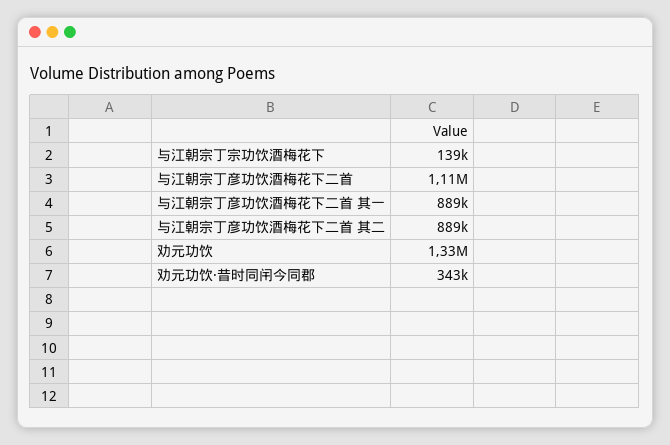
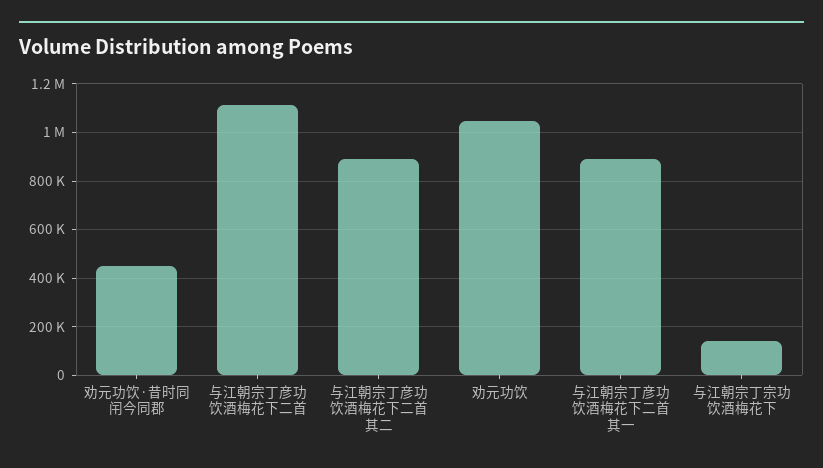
  {
    "与江朝宗丁宗功饮酒梅花下": 139000,
    "与江朝宗丁彦功饮酒梅花下二首": 1110000,
    "与江朝宗丁彦功饮酒梅花下二首 其一": 889000,
    "与江朝宗丁彦功饮酒梅花下二首 其二": 889000,
-   "劝元功饮": 1330000,
+   "劝元功饮": 1050000,
-   "劝元功饮·昔时同闬今同郡": 343000
+   "劝元功饮·昔时同闬今同郡": 450000
  }

